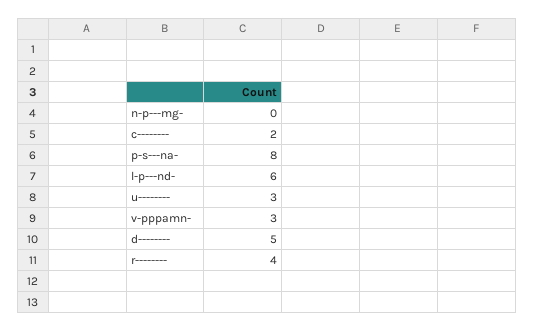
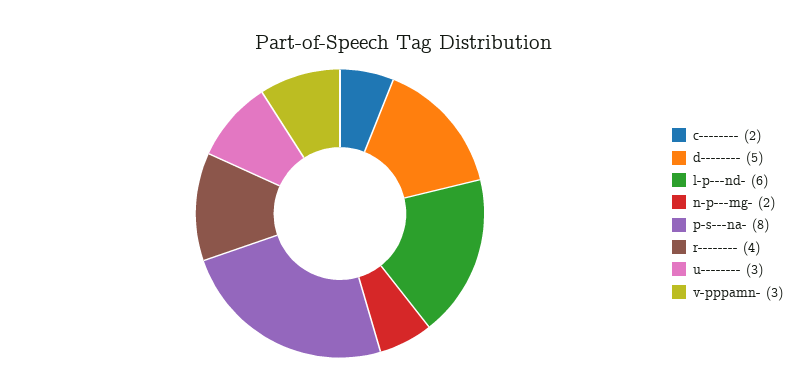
  {
-   "n-p---mg-": 0,
+   "n-p---mg-": 2,
    "c--------": 2,
    "p-s---na-": 8,
    "l-p---nd-": 6,
    "u--------": 3,
    "v-pppamn-": 3,
    "d--------": 5,
    "r--------": 4
  }

